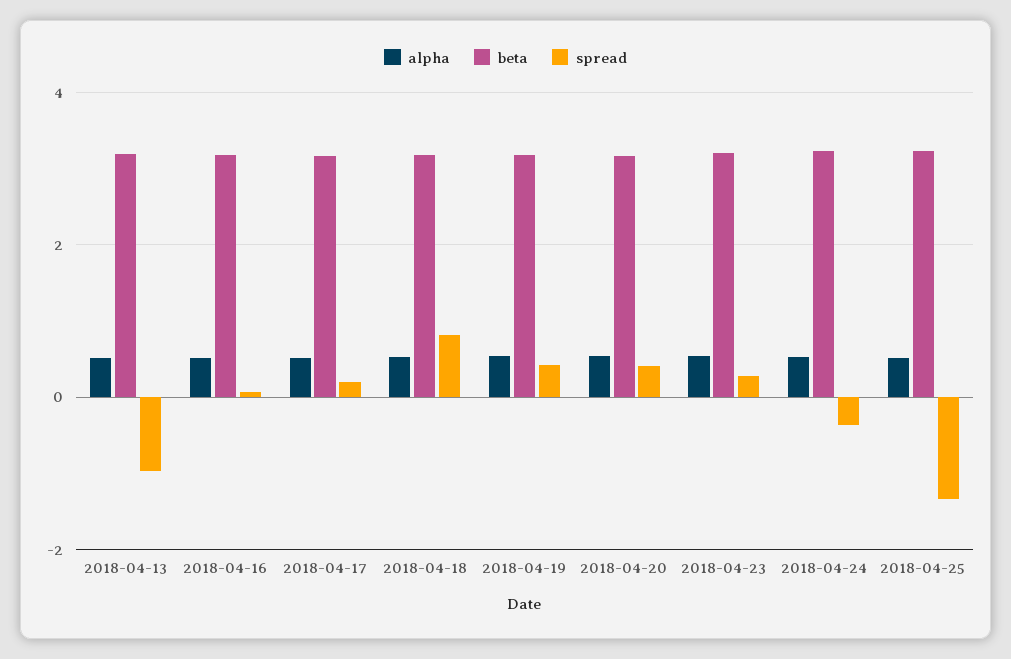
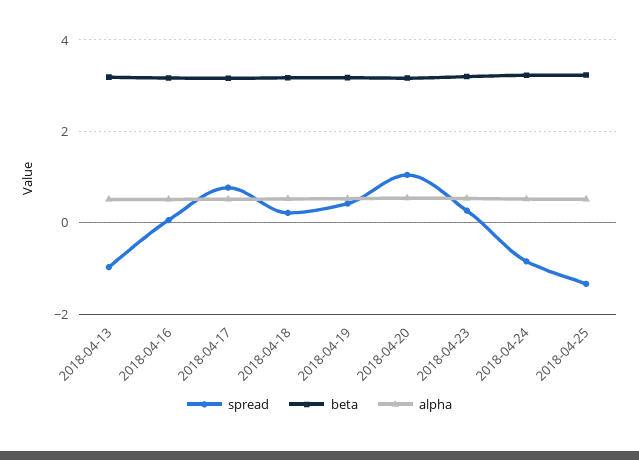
  {
    "alpha": {
      "2018-04-13": 0.6,
      "2018-04-16": 0.6,
      "2018-04-17": 0.6,
      "2018-04-18": 0.6,
      "2018-04-19": 0.6,
      "2018-04-20": 0.6,
      "2018-04-23": 0.6,
      "2018-04-24": 0.6,
      "2018-04-25": 0.6
    },
    "beta": {
      "2018-04-13": 3.2,
      "2018-04-16": 3.2,
      "2018-04-17": 3.2,
      "2018-04-18": 3.2,
      "2018-04-19": 3.2,
      "2018-04-20": 3.2,
      "2018-04-23": 3.2,
      "2018-04-24": 3.2,
      "2018-04-25": 3.2
    },
    "spread": {
      "2018-04-13": -1,
      "2018-04-16": 0,
-     "2018-04-17": 0.2,
+     "2018-04-17": 0.8,
-     "2018-04-18": 0.8,
+     "2018-04-18": 0.2,
      "2018-04-19": 0.4,
-     "2018-04-20": 0.4,
+     "2018-04-20": 1,
      "2018-04-23": 0.2,
-     "2018-04-24": -0.4,
+     "2018-04-24": -0.8,
      "2018-04-25": -1.4
    }
  }

